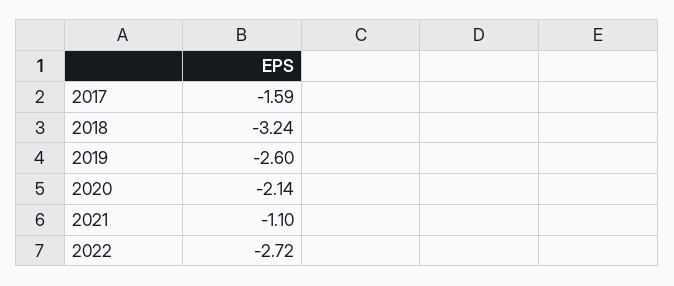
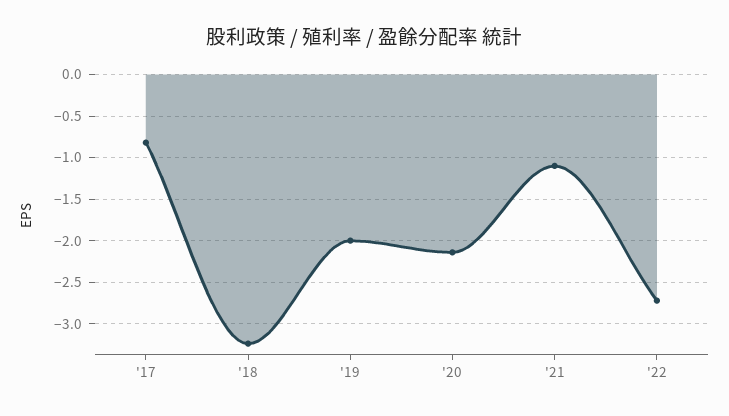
  {
-   "2017": -1.59,
+   "2017": -0.8,
    "2018": -3.24,
-   "2019": -2.6,
+   "2019": -2,
    "2020": -2.14,
    "2021": -1.1,
    "2022": -2.72
  }

